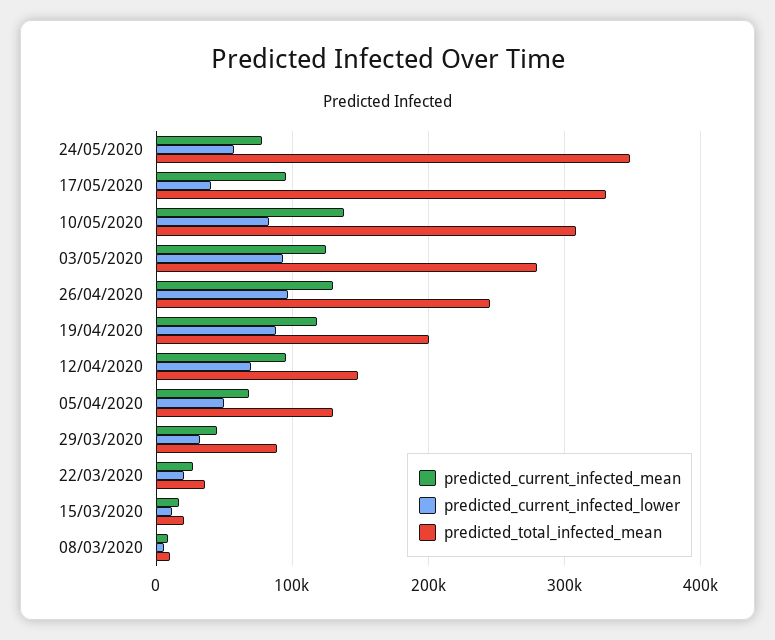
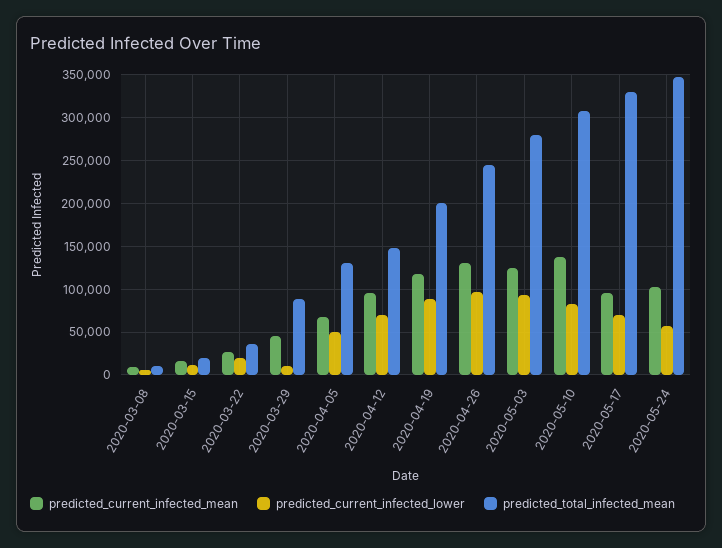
  {
    "predicted_current_infected_mean": {
-     "24/05/2020": 80000,
+     "24/05/2020": 100000,
      "17/05/2020": 100000,
      "10/05/2020": 140000,
      "03/05/2020": 130000,
      "26/04/2020": 130000,
      "19/04/2020": 120000,
      "12/04/2020": 100000,
      "05/04/2020": 70000,
      "29/03/2020": 50000,
      "22/03/2020": 30000,
      "15/03/2020": 20000,
      "08/03/2020": 10000
    },
    "predicted_current_infected_lower": {
      "24/05/2020": 60000,
-     "17/05/2020": 40000,
+     "17/05/2020": 70000,
      "10/05/2020": 80000,
      "03/05/2020": 90000,
      "26/04/2020": 100000,
      "19/04/2020": 90000,
      "12/04/2020": 70000,
      "05/04/2020": 50000,
-     "29/03/2020": 30000,
+     "29/03/2020": 10000,
      "22/03/2020": 20000,
      "15/03/2020": 10000,
      "08/03/2020": 10000
    },
    "predicted_total_infected_mean": {
      "24/05/2020": 350000,
      "17/05/2020": 330000,
      "10/05/2020": 310000,
      "03/05/2020": 280000,
      "26/04/2020": 250000,
      "19/04/2020": 200000,
      "12/04/2020": 150000,
      "05/04/2020": 130000,
      "29/03/2020": 90000,
      "22/03/2020": 40000,
      "15/03/2020": 20000,
      "08/03/2020": 10000
    }
  }

